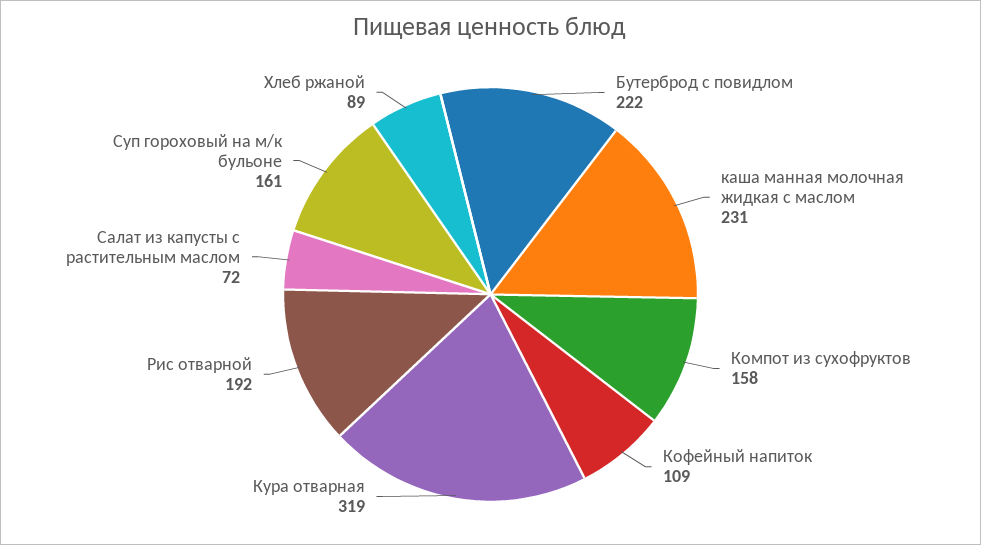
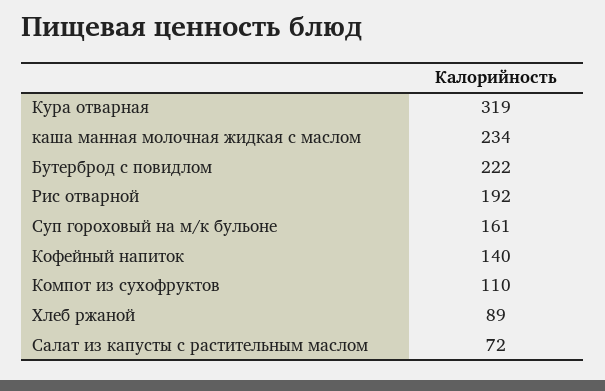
  {
    "Бутерброд с повидлом": 222,
-   "каша манная молочная жидкая с маслом": 231,
+   "каша манная молочная жидкая с маслом": 234,
-   "Компот из сухофруктов": 158,
+   "Компот из сухофруктов": 110,
-   "Кофейный напиток": 109,
+   "Кофейный напиток": 140,
    "Кура отварная": 319,
    "Рис отварной": 192,
    "Салат из капусты с растительным маслом": 72,
    "Суп гороховый на м/к бульоне": 161,
    "Хлеб ржаной": 89
  }

